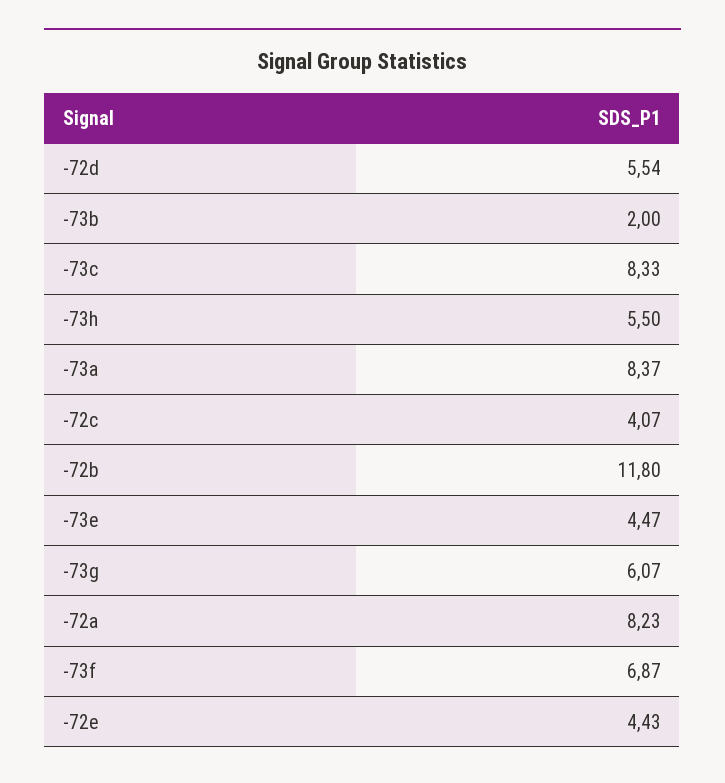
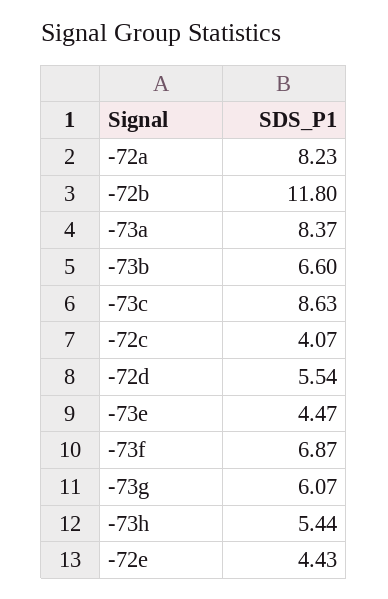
  {
    "-72d": 5.54,
-   "-73b": 2,
+   "-73b": 6.6,
-   "-73c": 8.33,
+   "-73c": 8.63,
-   "-73h": 5.5,
+   "-73h": 5.44,
    "-73a": 8.37,
    "-72c": 4.07,
    "-72b": 11.8,
    "-73e": 4.47,
    "-73g": 6.07,
    "-72a": 8.23,
    "-73f": 6.87,
    "-72e": 4.43
  }

